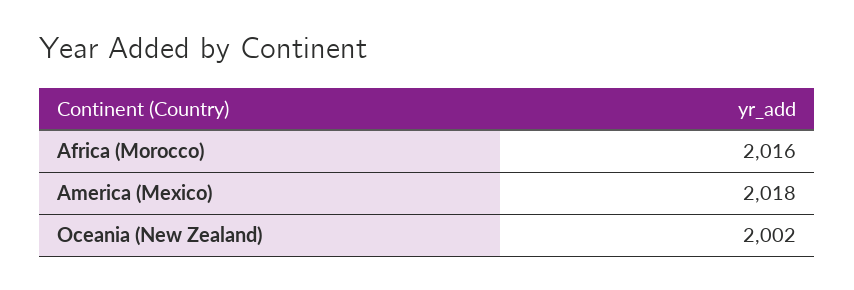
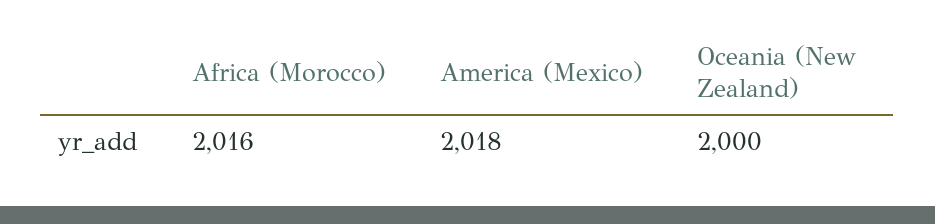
  {
    "Africa (Morocco)": 2016,
    "America (Mexico)": 2018,
-   "Oceania (New Zealand)": 2002
+   "Oceania (New Zealand)": 2000
  }

